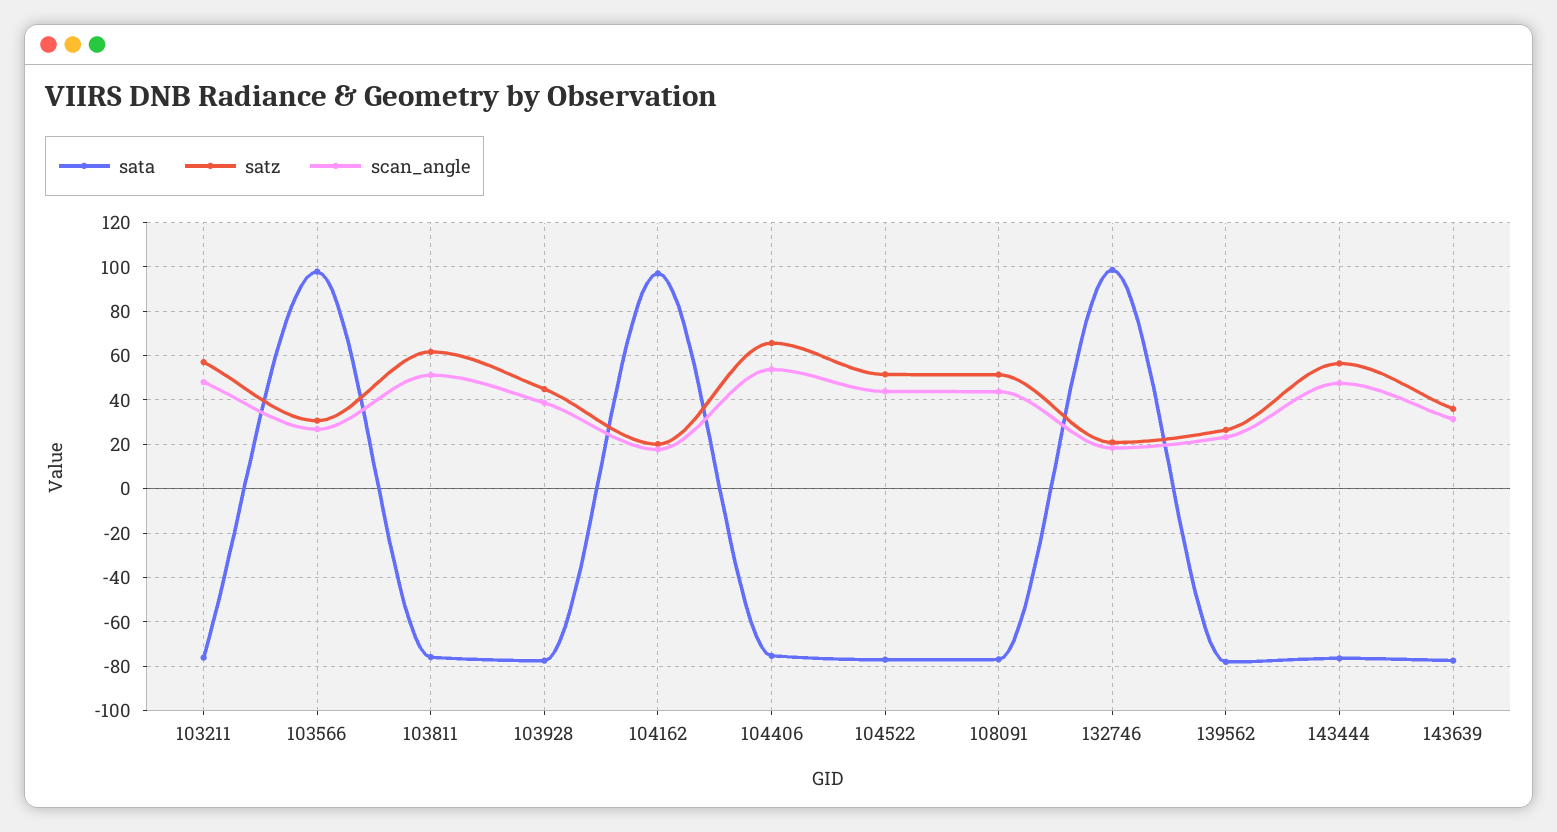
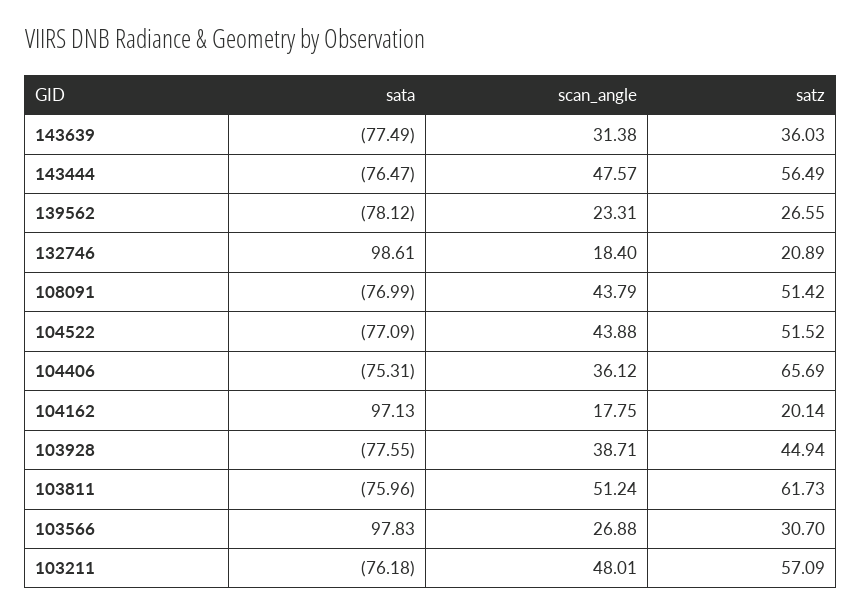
  {
    "sata": {
      "103211": -76.18,
      "103566": 97.83,
      "103811": -75.96,
      "103928": -77.55,
      "104162": 97.13,
      "104406": -75.31,
      "104522": -77.09,
      "108091": -76.99,
      "132746": 98.61,
      "139562": -78.12,
      "143444": -76.47,
      "143639": -77.49
    },
    "satz": {
      "103211": 57.09,
      "103566": 30.7,
      "103811": 61.73,
      "103928": 44.94,
      "104162": 20.14,
      "104406": 65.69,
      "104522": 51.52,
      "108091": 51.42,
      "132746": 20.89,
      "139562": 26.55,
      "143444": 56.49,
      "143639": 36.03
    },
    "scan_angle": {
      "103211": 48.01,
      "103566": 26.88,
      "103811": 51.24,
      "103928": 38.71,
      "104162": 17.75,
-     "104406": 55,
+     "104406": 36.12,
      "104522": 43.88,
      "108091": 43.79,
      "132746": 18.4,
      "139562": 23.31,
      "143444": 47.57,
      "143639": 31.38
    }
  }

